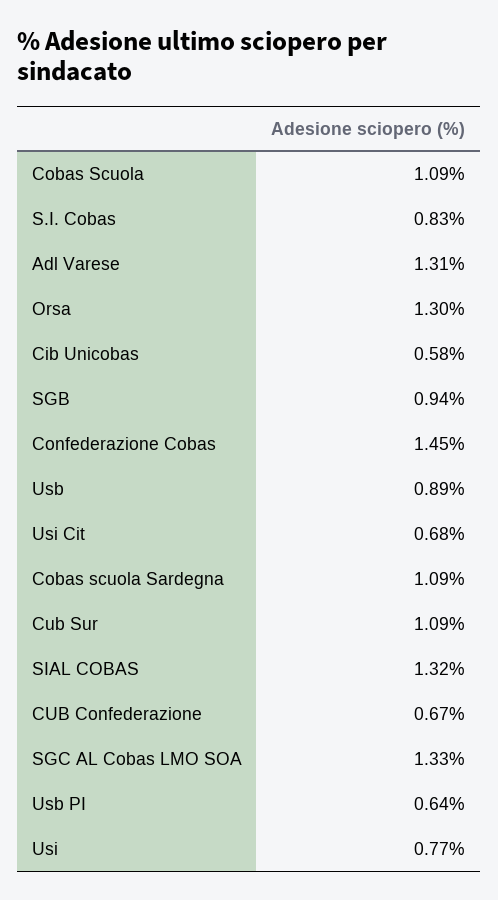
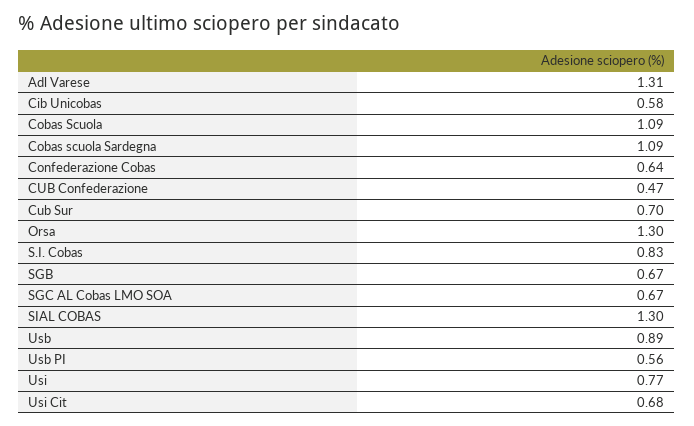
  {
    "Cobas Scuola": 1.09,
    "S.I. Cobas": 0.83,
    "Adl Varese": 1.31,
    "Orsa": 1.3,
    "Cib Unicobas": 0.58,
-   "SGB": 0.94,
+   "SGB": 0.67,
-   "Confederazione Cobas": 1.45,
+   "Confederazione Cobas": 0.64,
    "Usb": 0.89,
    "Usi Cit": 0.68,
    "Cobas scuola Sardegna": 1.09,
-   "Cub Sur": 1.09,
+   "Cub Sur": 0.7,
-   "SIAL COBAS": 1.32,
+   "SIAL COBAS": 1.3,
-   "CUB Confederazione": 0.67,
+   "CUB Confederazione": 0.47,
-   "SGC AL Cobas LMO SOA": 1.33,
+   "SGC AL Cobas LMO SOA": 0.67,
-   "Usb PI": 0.64,
+   "Usb PI": 0.56,
    "Usi": 0.77
  }

